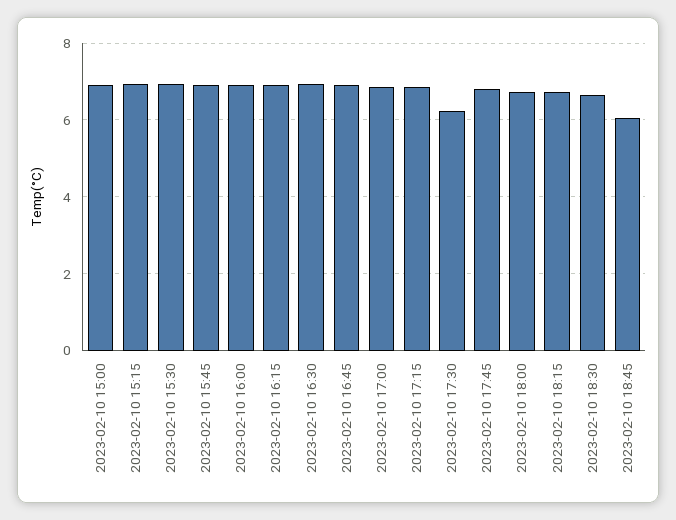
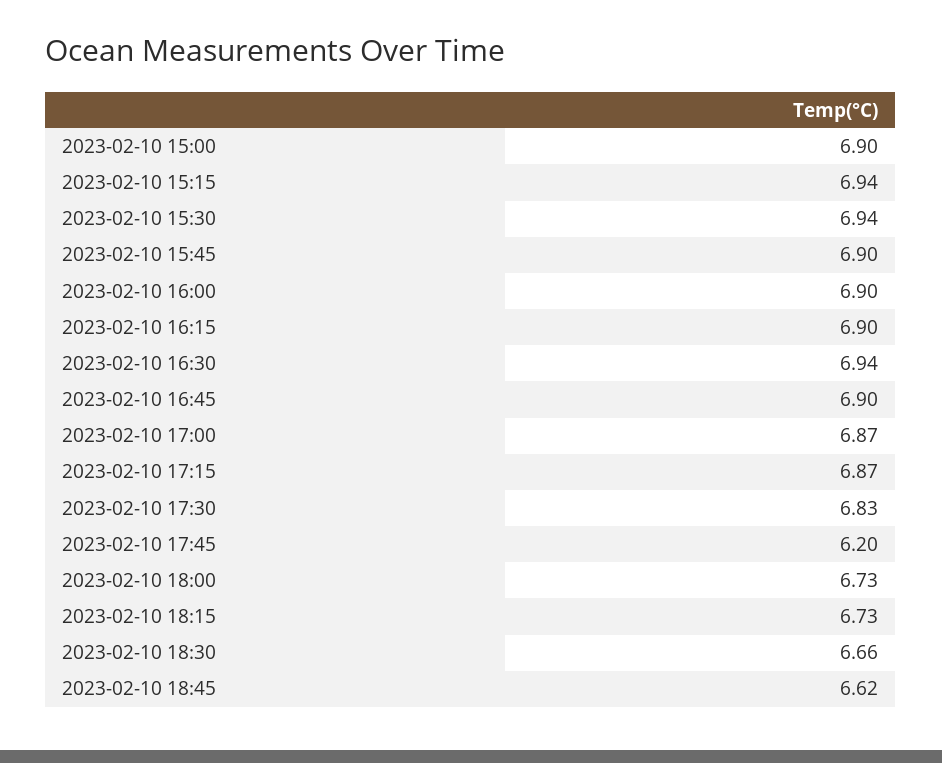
  {
    "2023-02-10 15:00": 6.9,
    "2023-02-10 15:15": 6.94,
    "2023-02-10 15:30": 6.94,
    "2023-02-10 15:45": 6.9,
    "2023-02-10 16:00": 6.9,
    "2023-02-10 16:15": 6.9,
    "2023-02-10 16:30": 6.94,
    "2023-02-10 16:45": 6.9,
    "2023-02-10 17:00": 6.87,
    "2023-02-10 17:15": 6.87,
-   "2023-02-10 17:30": 6.2,
+   "2023-02-10 17:30": 6.83,
-   "2023-02-10 17:45": 6.8,
+   "2023-02-10 17:45": 6.2,
    "2023-02-10 18:00": 6.73,
    "2023-02-10 18:15": 6.73,
    "2023-02-10 18:30": 6.66,
-   "2023-02-10 18:45": 6
+   "2023-02-10 18:45": 6.62
  }

